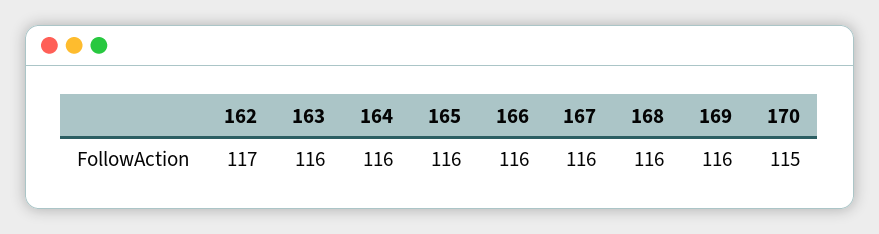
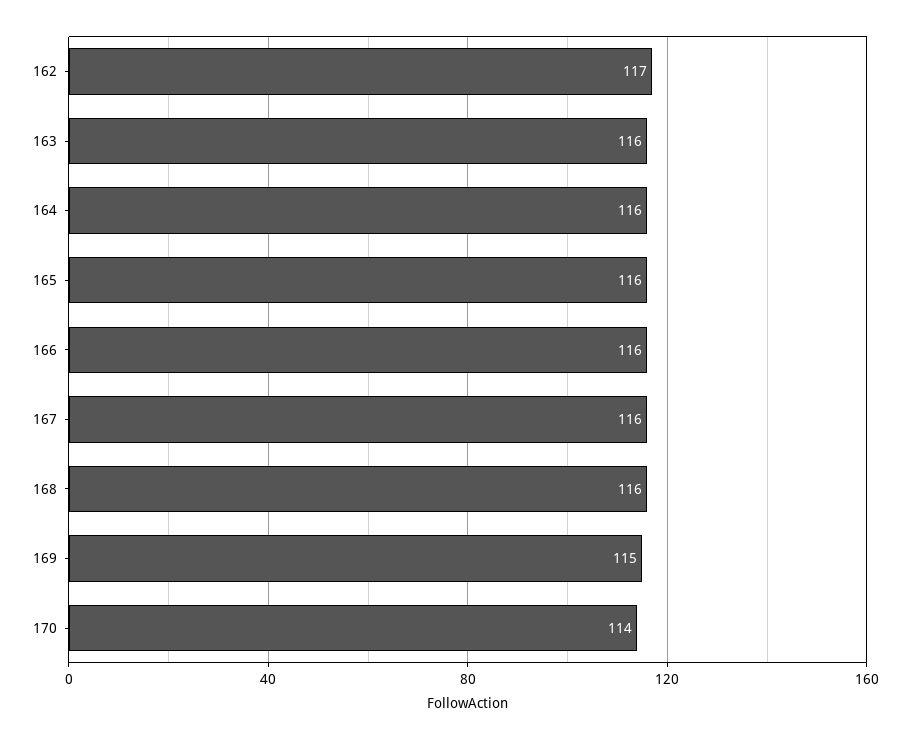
  {
    "162": 117,
    "163": 116,
    "164": 116,
    "165": 116,
    "166": 116,
    "167": 116,
    "168": 116,
-   "169": 116,
+   "169": 115,
-   "170": 115
+   "170": 114
  }

